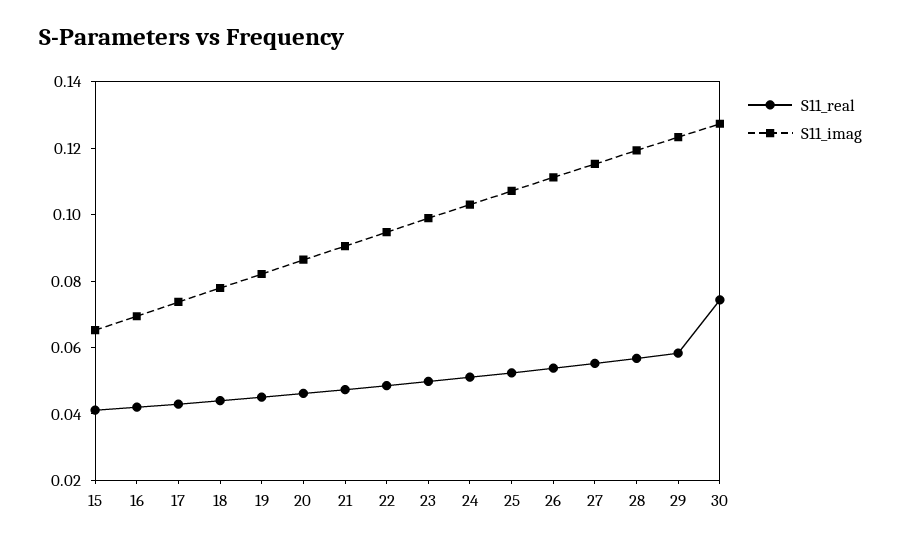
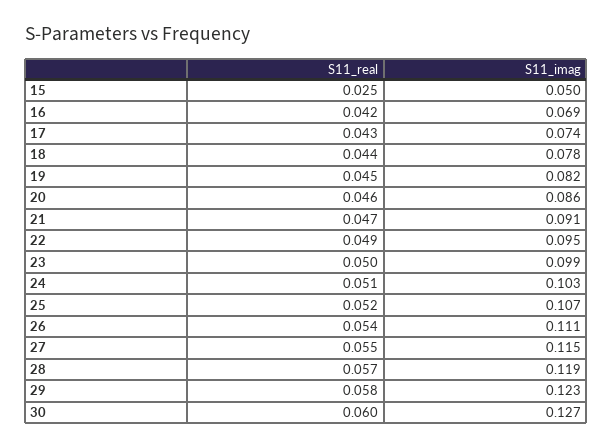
  {
    "S11_real": {
-     "15": 0.04,
+     "15": 0.025,
      "16": 0.042,
      "17": 0.043,
      "18": 0.044,
      "19": 0.045,
      "20": 0.046,
      "21": 0.047,
      "22": 0.049,
      "23": 0.05,
      "24": 0.051,
      "25": 0.052,
      "26": 0.054,
      "27": 0.055,
      "28": 0.057,
      "29": 0.058,
-     "30": 0.075
+     "30": 0.06
    },
    "S11_imag": {
-     "15": 0.065,
+     "15": 0.05,
      "16": 0.069,
      "17": 0.074,
      "18": 0.078,
      "19": 0.082,
      "20": 0.086,
      "21": 0.091,
      "22": 0.095,
      "23": 0.099,
      "24": 0.103,
      "25": 0.107,
      "26": 0.111,
      "27": 0.115,
      "28": 0.119,
      "29": 0.123,
      "30": 0.127
    }
  }

